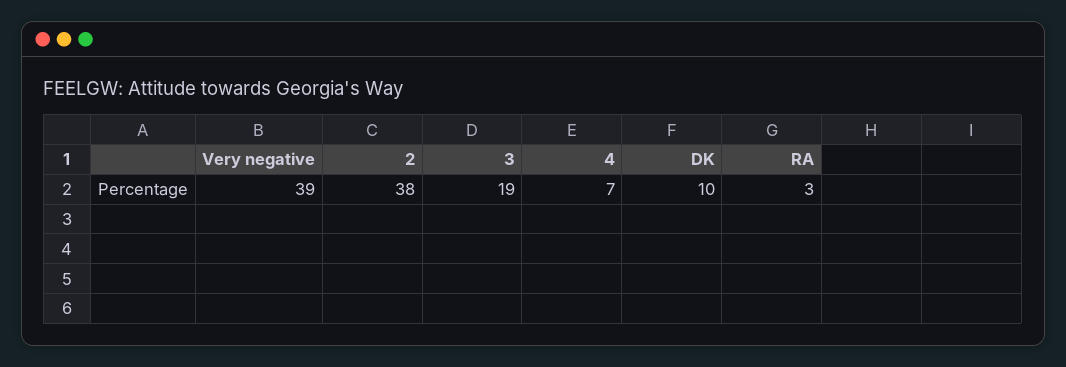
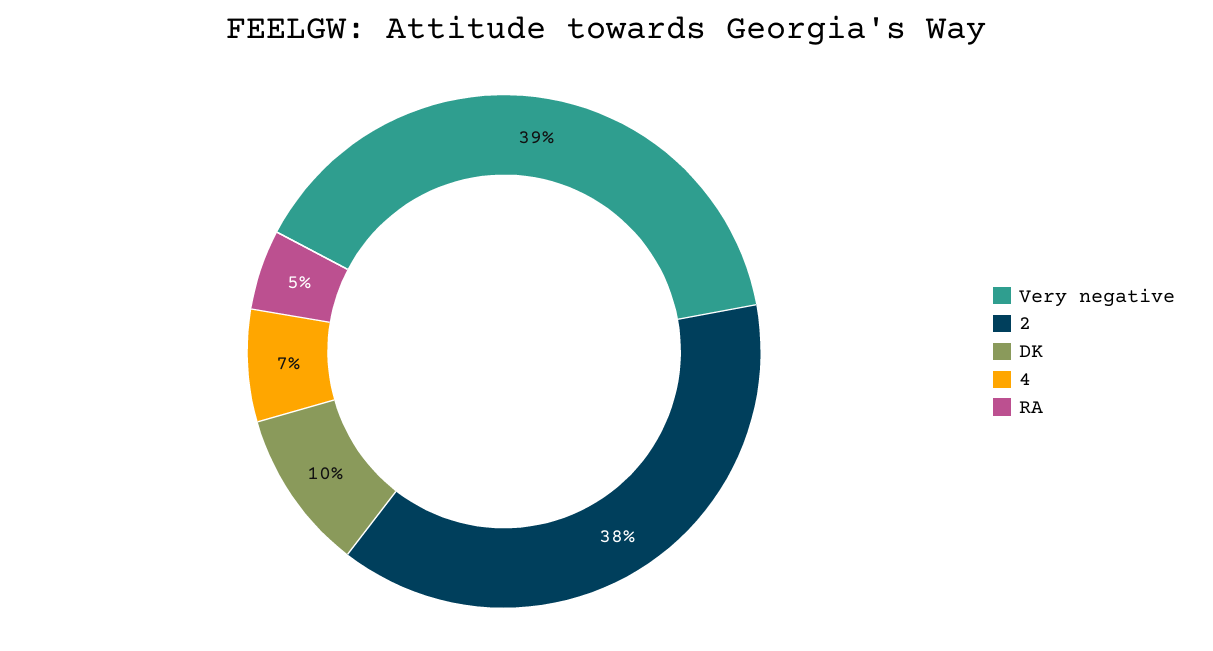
  {
    "Very negative": 39,
    "2": 38,
-   "3": 19,
    "4": 7,
    "DK": 10,
-   "RA": 3
+   "RA": 5
  }

